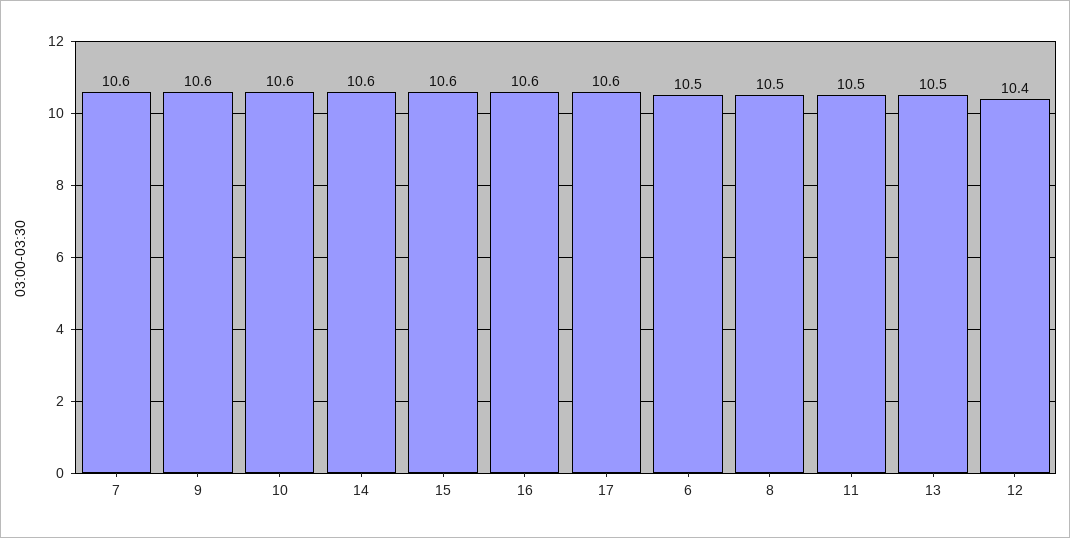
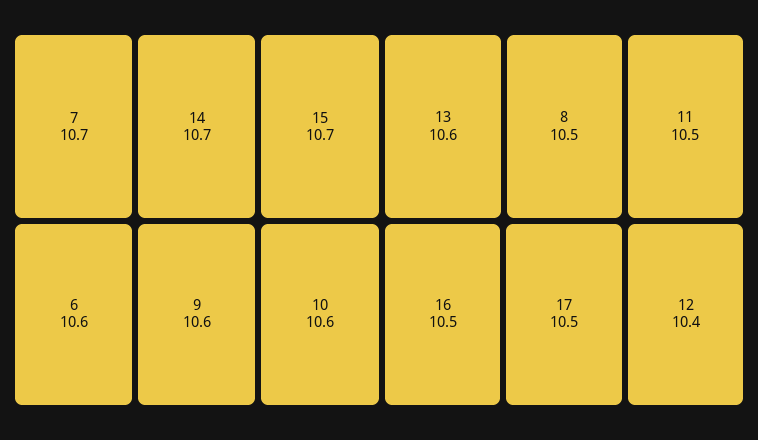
  {
-   "7": 10.6,
+   "7": 10.7,
    "9": 10.6,
    "10": 10.6,
-   "14": 10.6,
+   "14": 10.7,
-   "15": 10.6,
+   "15": 10.7,
-   "16": 10.6,
+   "16": 10.5,
-   "17": 10.6,
+   "17": 10.5,
-   "6": 10.5,
+   "6": 10.6,
    "8": 10.5,
    "11": 10.5,
-   "13": 10.5,
+   "13": 10.6,
    "12": 10.4
  }

